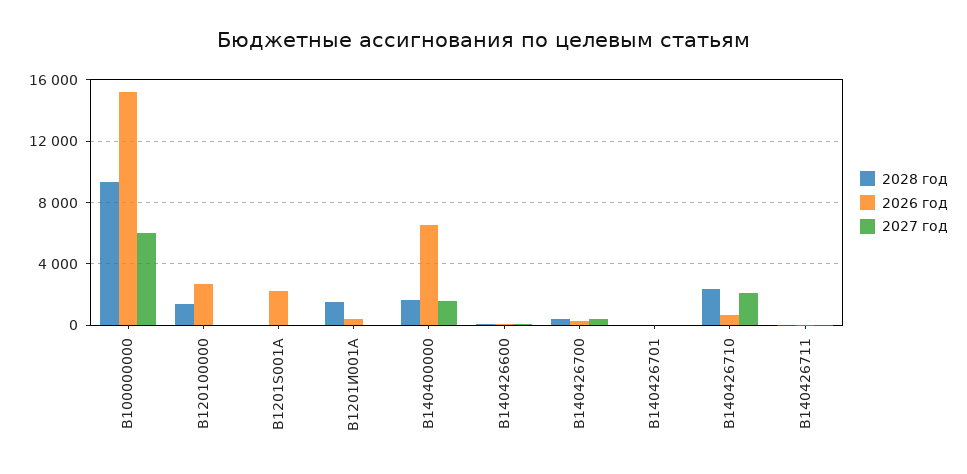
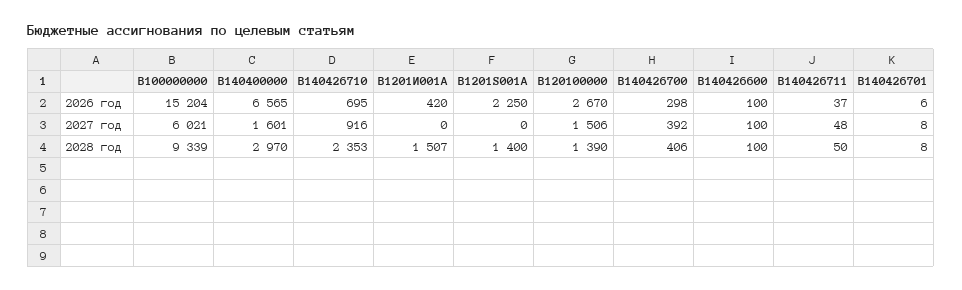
  {
    "2028 год": {
      "В100000000": 9339,
      "В120100000": 1390,
-     "В1201S001А": 0,
+     "В1201S001А": 1400,
      "В1201И001А": 1507,
-     "В140400000": 1500,
+     "В140400000": 2970,
      "В140426600": 100,
      "В140426700": 406,
      "В140426701": 8,
      "В140426710": 2353,
      "В140426711": 50
    },
    "2026 год": {
      "В100000000": 15204,
      "В120100000": 2670,
      "В1201S001А": 2250,
      "В1201И001А": 420,
      "В140400000": 6565,
      "В140426600": 100,
      "В140426700": 298,
      "В140426701": 6,
      "В140426710": 695,
      "В140426711": 37
    },
    "2027 год": {
      "В100000000": 6021,
-     "В120100000": 0,
+     "В120100000": 1506,
      "В1201S001А": 0,
      "В1201И001А": 0,
      "В140400000": 1601,
      "В140426600": 100,
      "В140426700": 392,
      "В140426701": 8,
-     "В140426710": 2000,
+     "В140426710": 916,
      "В140426711": 48
    }
  }

